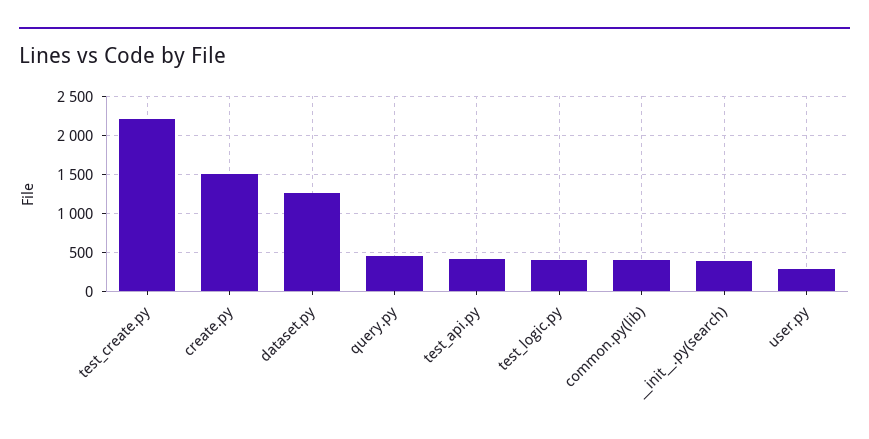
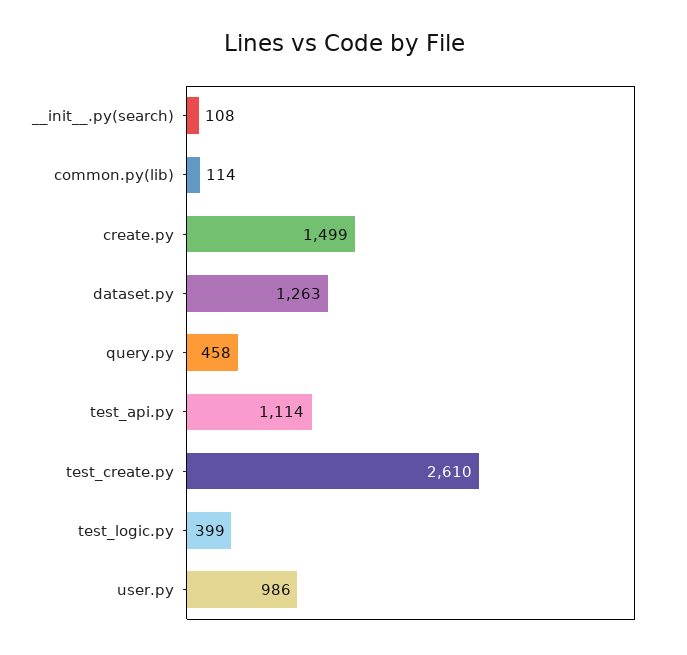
  {
-   "test_create.py": 2200,
+   "test_create.py": 2610,
    "create.py": 1499,
    "dataset.py": 1263,
    "query.py": 458,
-   "test_api.py": 400,
+   "test_api.py": 1114,
    "test_logic.py": 399,
-   "common.py(lib)": 400,
+   "common.py(lib)": 114,
-   "__init__.py(search)": 400,
+   "__init__.py(search)": 108,
-   "user.py": 300
+   "user.py": 986
  }

